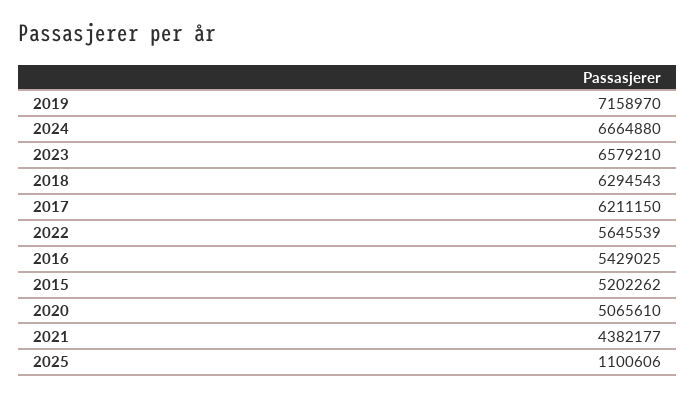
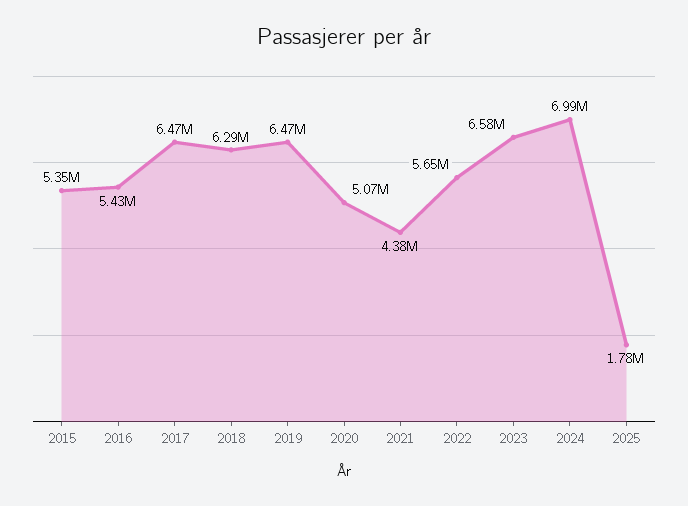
  {
-   "2019": 7158970,
+   "2019": 6470000,
-   "2024": 6664880,
+   "2024": 6990000,
    "2023": 6579210,
    "2018": 6294543,
-   "2017": 6211150,
+   "2017": 6470000,
    "2022": 5645539,
    "2016": 5429025,
-   "2015": 5202262,
+   "2015": 5350000,
    "2020": 5065610,
    "2021": 4382177,
-   "2025": 1100606
+   "2025": 1780000
  }

